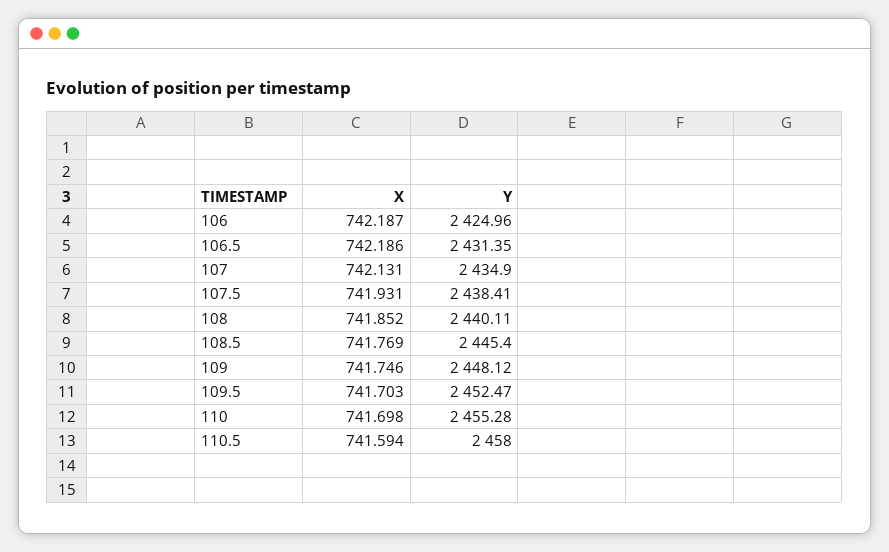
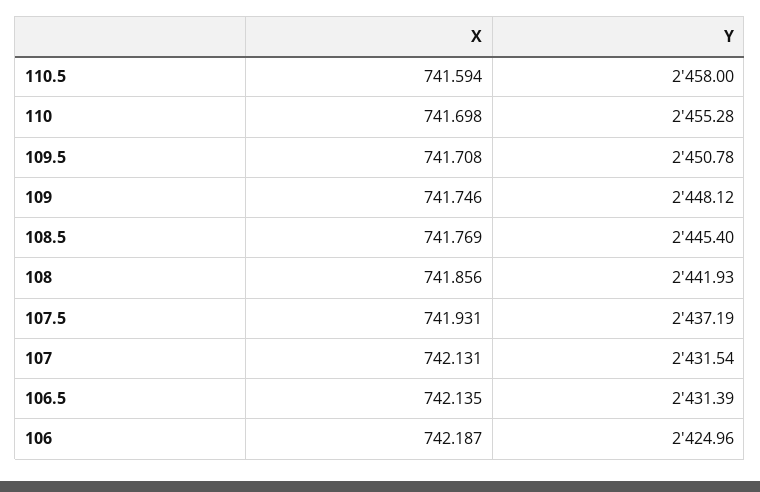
  {
    "X": {
      "106": 742.187,
-     "106.5": 742.186,
+     "106.5": 742.135,
      "107": 742.131,
      "107.5": 741.931,
-     "108": 741.852,
+     "108": 741.856,
      "108.5": 741.769,
      "109": 741.746,
-     "109.5": 741.703,
+     "109.5": 741.708,
      "110": 741.698,
      "110.5": 741.594
    },
    "Y": {
      "106": 2424.96,
-     "106.5": 2431.35,
+     "106.5": 2431.39,
-     "107": 2434.9,
+     "107": 2431.54,
-     "107.5": 2438.41,
+     "107.5": 2437.19,
-     "108": 2440.11,
+     "108": 2441.93,
      "108.5": 2445.4,
      "109": 2448.12,
-     "109.5": 2452.47,
+     "109.5": 2450.78,
      "110": 2455.28,
      "110.5": 2458
    }
  }

